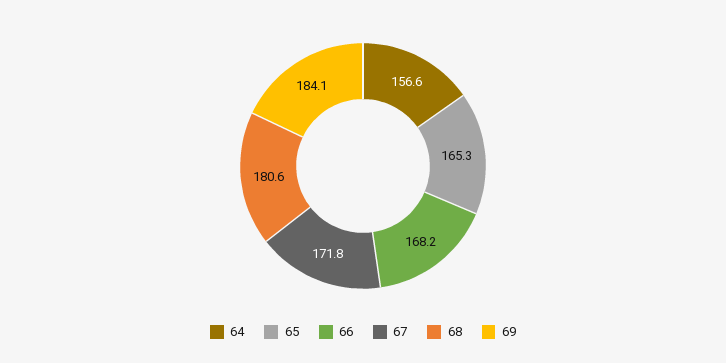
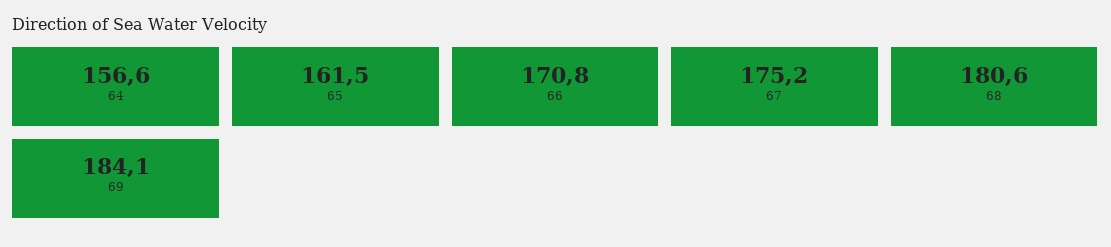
  {
    "64": 156.6,
-   "65": 165.3,
+   "65": 161.5,
-   "66": 168.2,
+   "66": 170.8,
-   "67": 171.8,
+   "67": 175.2,
    "68": 180.6,
    "69": 184.1
  }

